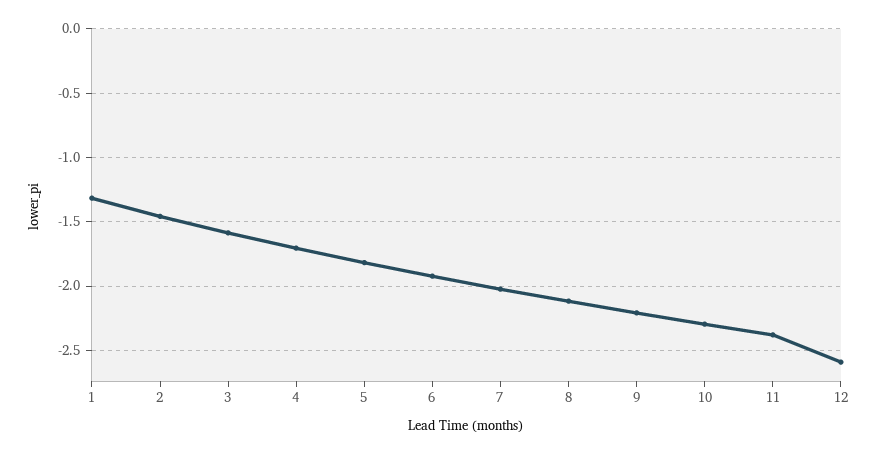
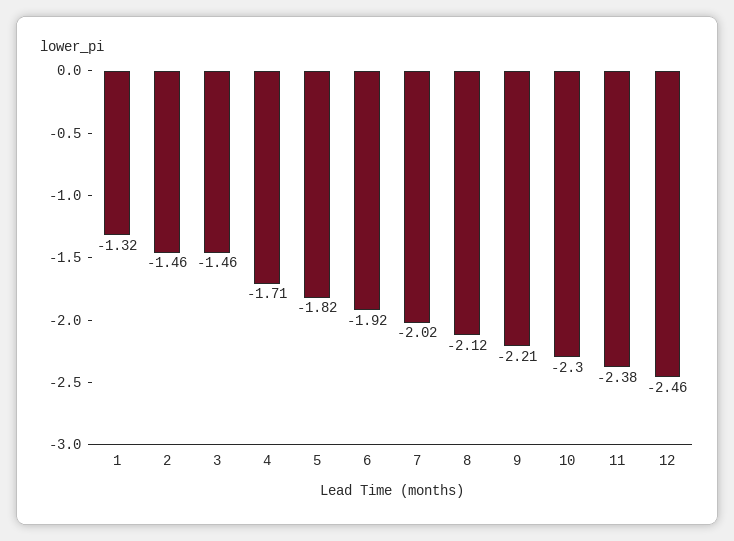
  {
    "1": -1.32,
    "2": -1.46,
-   "3": -1.6,
+   "3": -1.46,
    "4": -1.71,
    "5": -1.82,
    "6": -1.92,
    "7": -2.02,
    "8": -2.12,
    "9": -2.21,
    "10": -2.3,
    "11": -2.38,
-   "12": -2.6
+   "12": -2.46
  }

